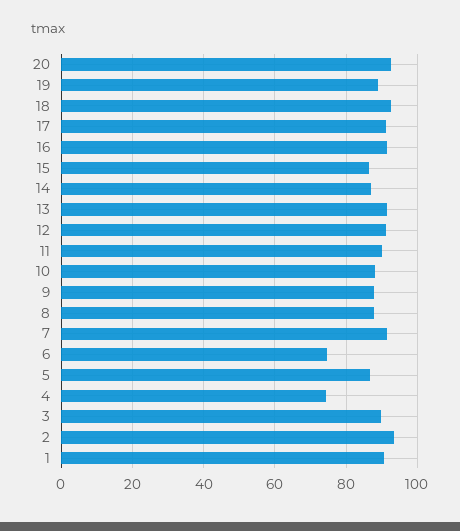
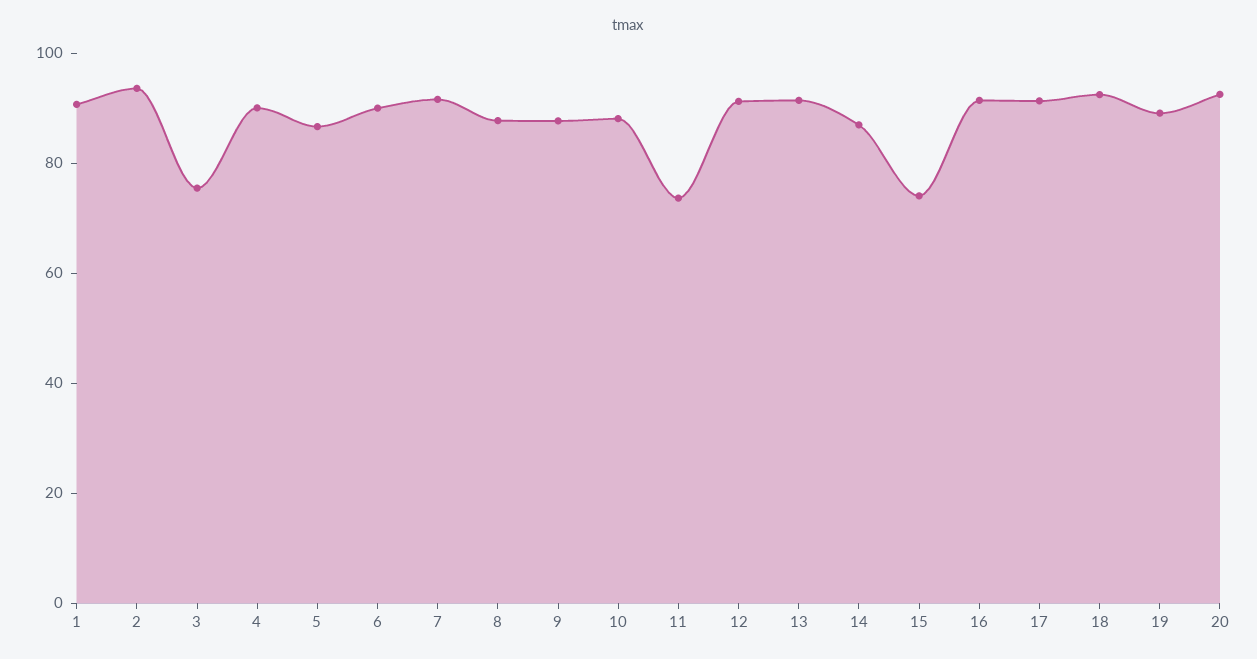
  {
    "20": 92,
    "19": 90,
    "18": 92,
    "17": 92,
    "16": 92,
-   "15": 86,
+   "15": 75,
    "14": 86,
    "13": 92,
    "12": 92,
-   "11": 90,
+   "11": 75,
    "10": 88,
    "9": 88,
    "8": 88,
    "7": 92,
-   "6": 74,
+   "6": 90,
    "5": 86,
-   "4": 74,
+   "4": 90,
-   "3": 90,
+   "3": 75,
    "2": 94,
    "1": 90
  }

